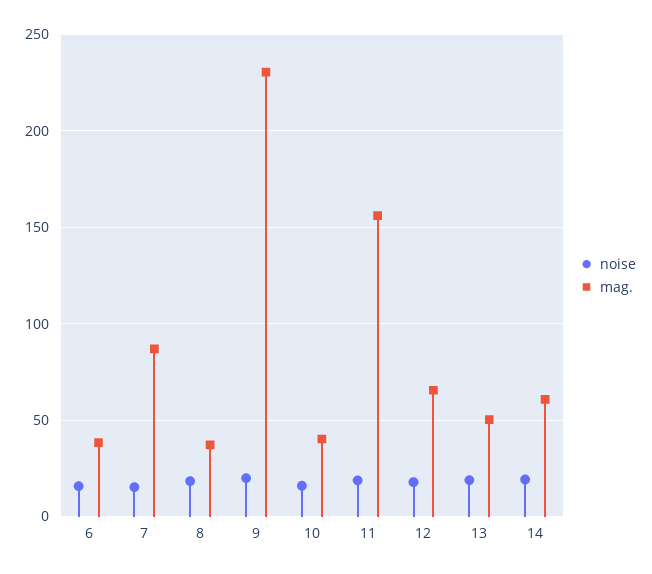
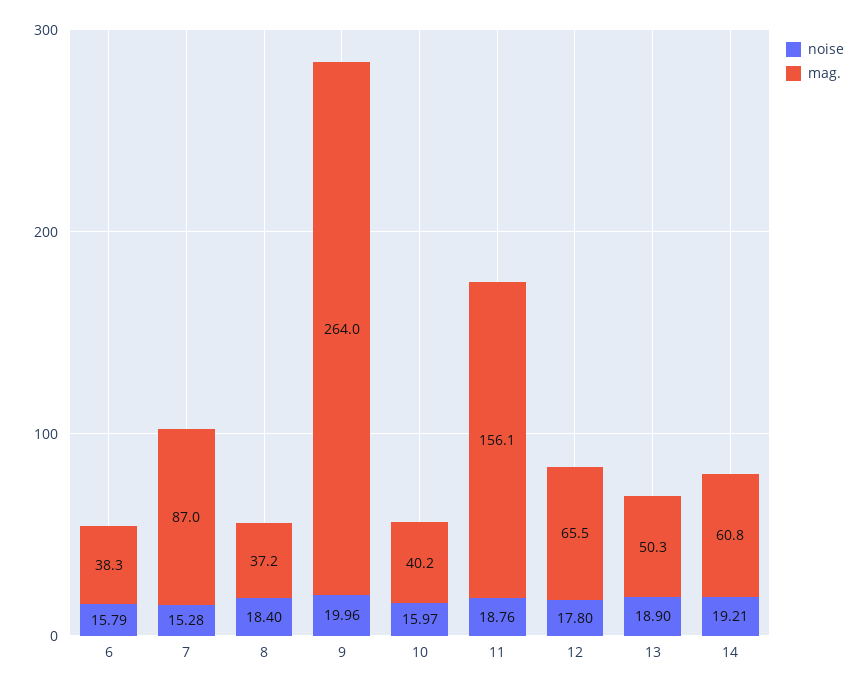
  {
    "noise": {
      "6": 15.79,
      "7": 15.28,
      "8": 18.4,
      "9": 19.96,
      "10": 15.97,
      "11": 18.76,
      "12": 17.8,
      "13": 18.9,
      "14": 19.21
    },
    "mag.": {
      "6": 38.3,
      "7": 87,
      "8": 37.2,
-     "9": 230,
+     "9": 264,
      "10": 40.2,
      "11": 156.1,
      "12": 65.5,
      "13": 50.3,
      "14": 60.8
    }
  }

